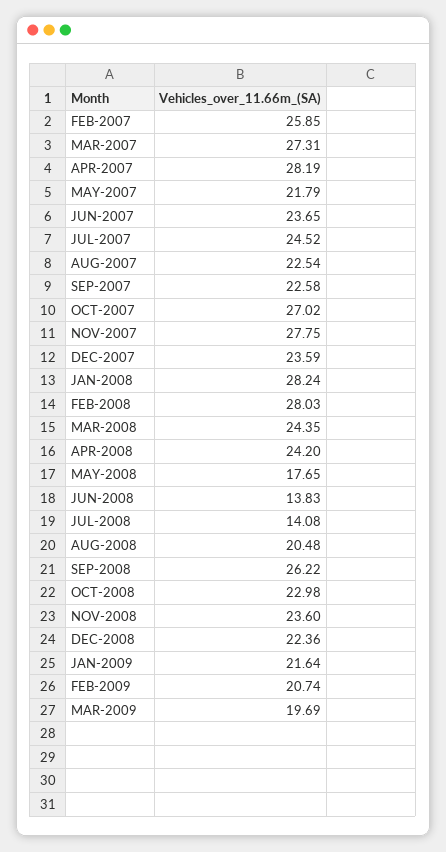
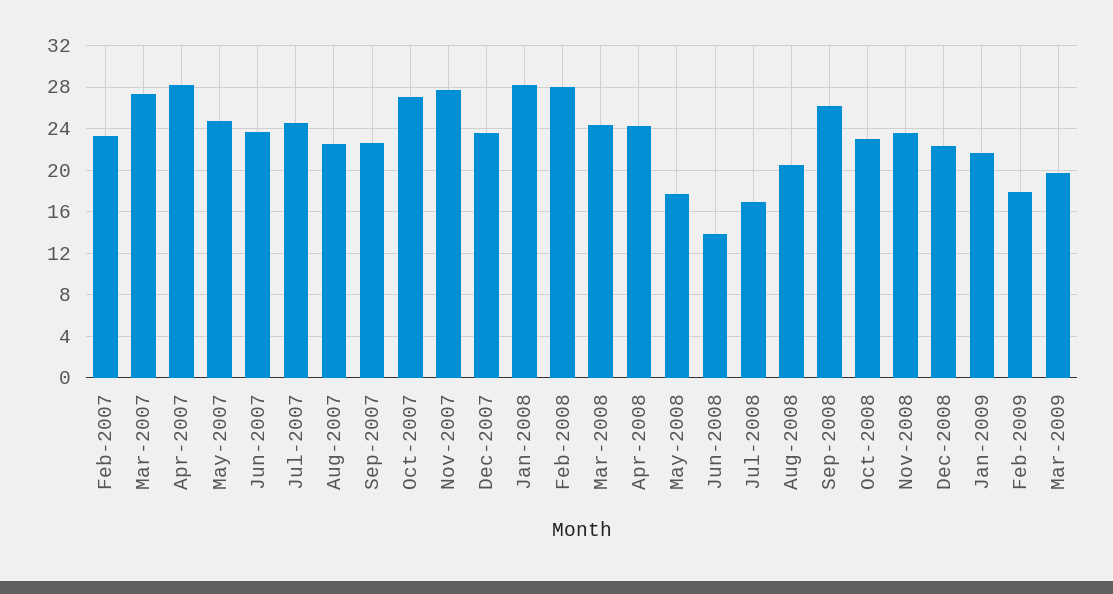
  {
-   "FEB-2007": 25.85,
+   "FEB-2007": 23,
    "MAR-2007": 27.31,
    "APR-2007": 28.19,
-   "MAY-2007": 21.79,
+   "MAY-2007": 25,
    "JUN-2007": 23.65,
    "JUL-2007": 24.52,
    "AUG-2007": 22.54,
    "SEP-2007": 22.58,
    "OCT-2007": 27.02,
    "NOV-2007": 27.75,
    "DEC-2007": 23.59,
    "JAN-2008": 28.24,
    "FEB-2008": 28.03,
    "MAR-2008": 24.35,
    "APR-2008": 24.2,
    "MAY-2008": 17.65,
    "JUN-2008": 13.83,
-   "JUL-2008": 14.08,
+   "JUL-2008": 17,
    "AUG-2008": 20.48,
    "SEP-2008": 26.22,
    "OCT-2008": 22.98,
    "NOV-2008": 23.6,
    "DEC-2008": 22.36,
    "JAN-2009": 21.64,
-   "FEB-2009": 20.74,
+   "FEB-2009": 18,
    "MAR-2009": 19.69
  }

